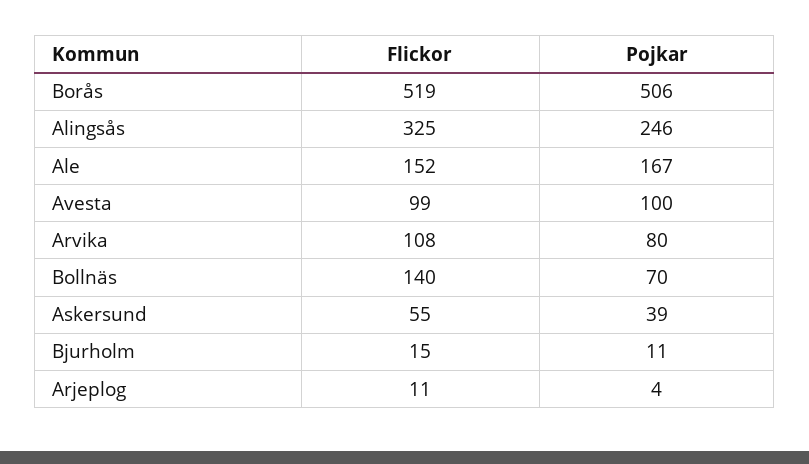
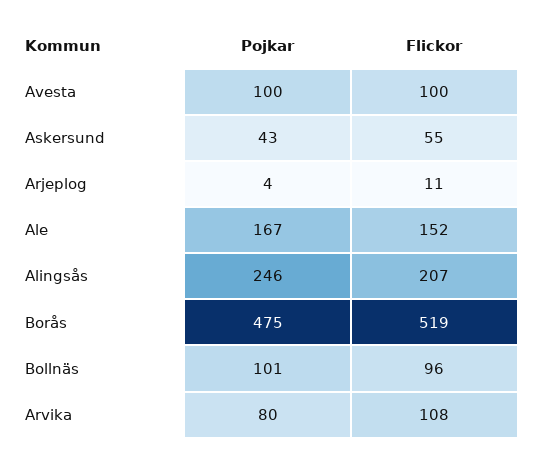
  {
    "Flickor": {
      "Borås": 519,
-     "Alingsås": 325,
+     "Alingsås": 207,
      "Ale": 152,
-     "Avesta": 99,
+     "Avesta": 100,
      "Arvika": 108,
-     "Bollnäs": 140,
+     "Bollnäs": 96,
      "Askersund": 55,
-     "Bjurholm": 15,
      "Arjeplog": 11
    },
    "Pojkar": {
-     "Borås": 506,
+     "Borås": 475,
      "Alingsås": 246,
      "Ale": 167,
      "Avesta": 100,
      "Arvika": 80,
-     "Bollnäs": 70,
+     "Bollnäs": 101,
-     "Askersund": 39,
+     "Askersund": 43,
-     "Bjurholm": 11,
      "Arjeplog": 4
    }
  }

